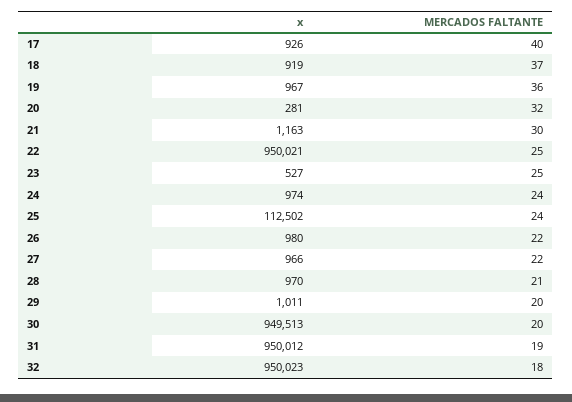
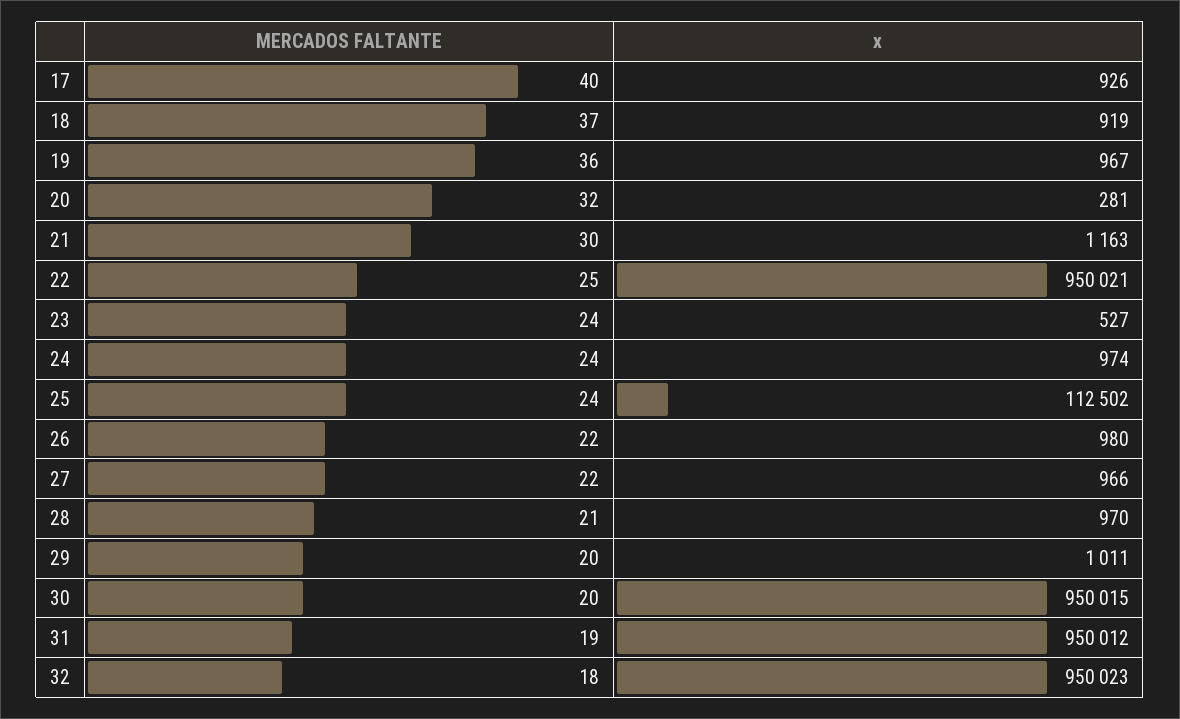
  {
    "x": {
      "17": 926,
      "18": 919,
      "19": 967,
      "20": 281,
      "21": 1163,
      "22": 950021,
      "23": 527,
      "24": 974,
      "25": 112502,
      "26": 980,
      "27": 966,
      "28": 970,
      "29": 1011,
-     "30": 949513,
+     "30": 950015,
      "31": 950012,
      "32": 950023
    },
    "MERCADOS FALTANTE": {
      "17": 40,
      "18": 37,
      "19": 36,
      "20": 32,
      "21": 30,
      "22": 25,
-     "23": 25,
+     "23": 24,
      "24": 24,
      "25": 24,
      "26": 22,
      "27": 22,
      "28": 21,
      "29": 20,
      "30": 20,
      "31": 19,
      "32": 18
    }
  }

